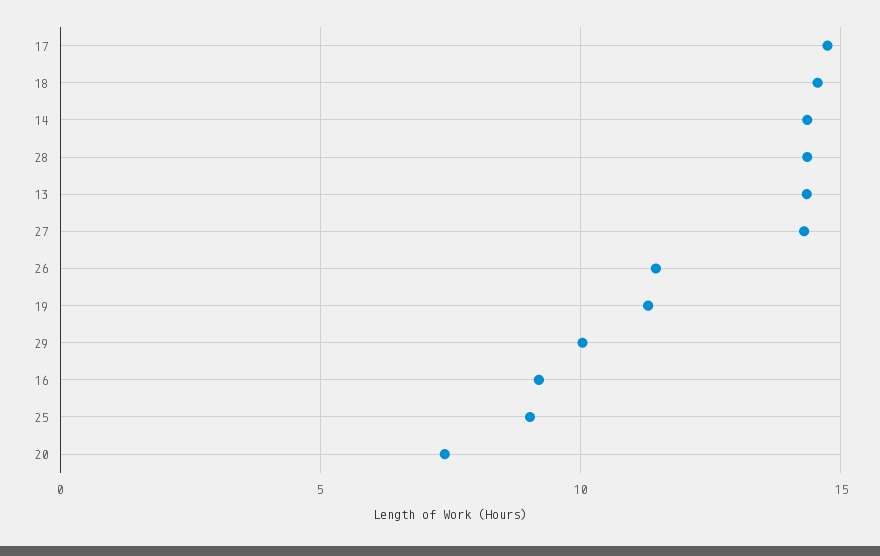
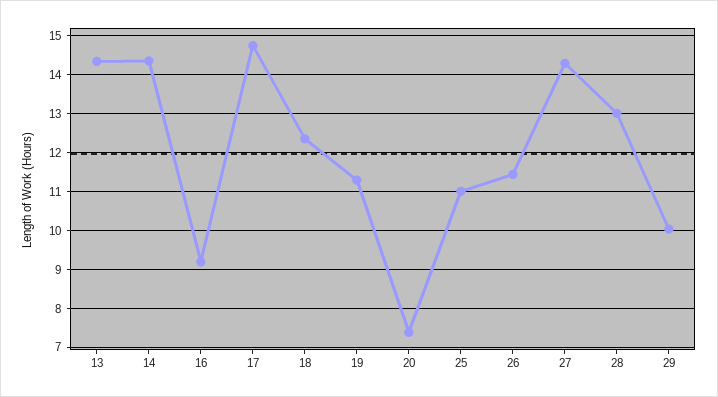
  {
    "17": 14.8,
-   "18": 14.5,
+   "18": 12.4,
    "14": 14.4,
-   "28": 14.5,
+   "28": 13,
    "13": 14.4,
    "27": 14.4,
    "26": 11.4,
    "19": 11.4,
    "29": 10,
    "16": 9.2,
-   "25": 9,
+   "25": 11,
    "20": 7.4
  }

